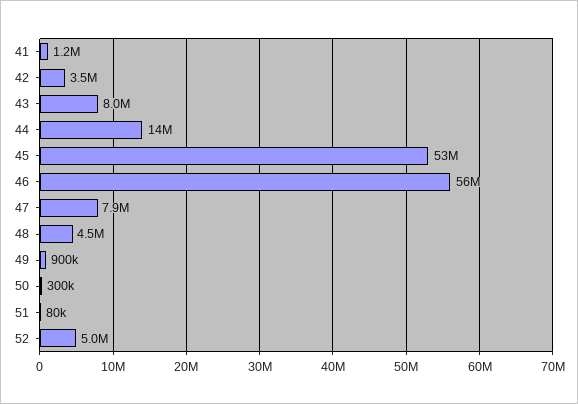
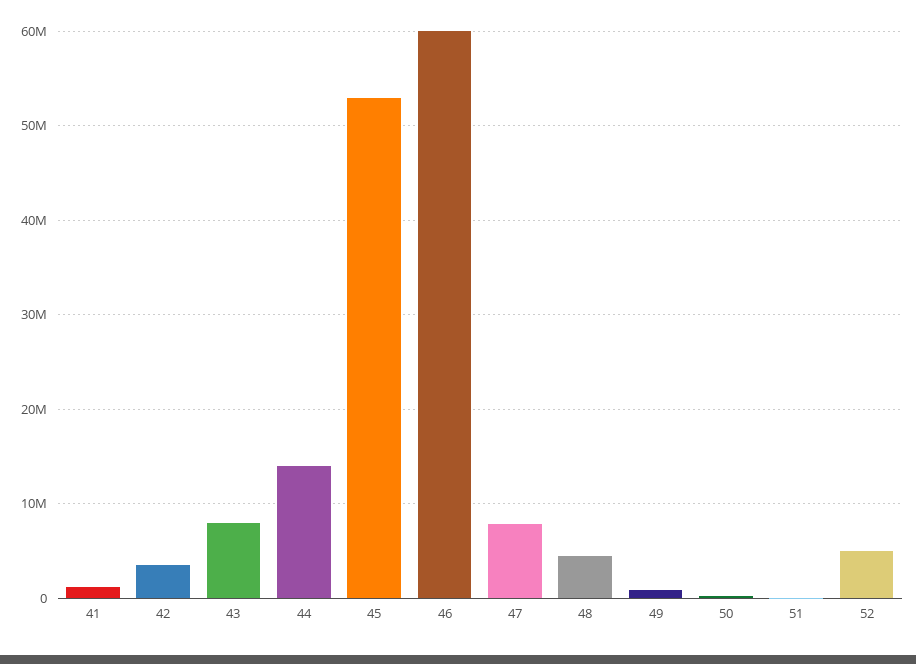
  {
    "41": 1200000,
    "42": 3500000,
    "43": 8000000,
    "44": 14000000,
    "45": 53000000,
-   "46": 56000000,
+   "46": 60000000,
    "47": 7900000,
    "48": 4500000,
    "49": 900000,
    "50": 300000,
    "51": 80000,
    "52": 5000000
  }

